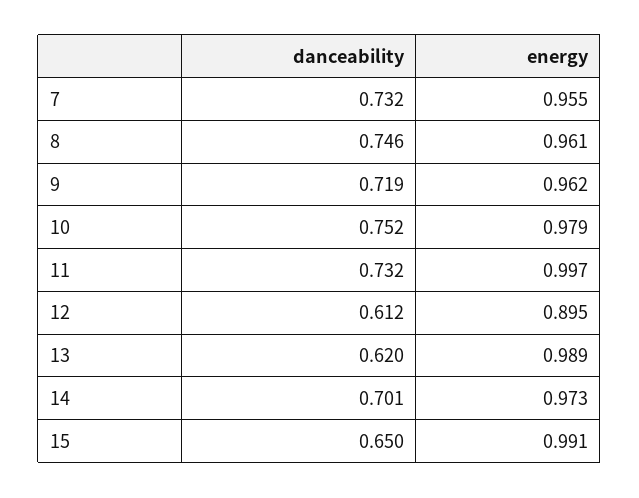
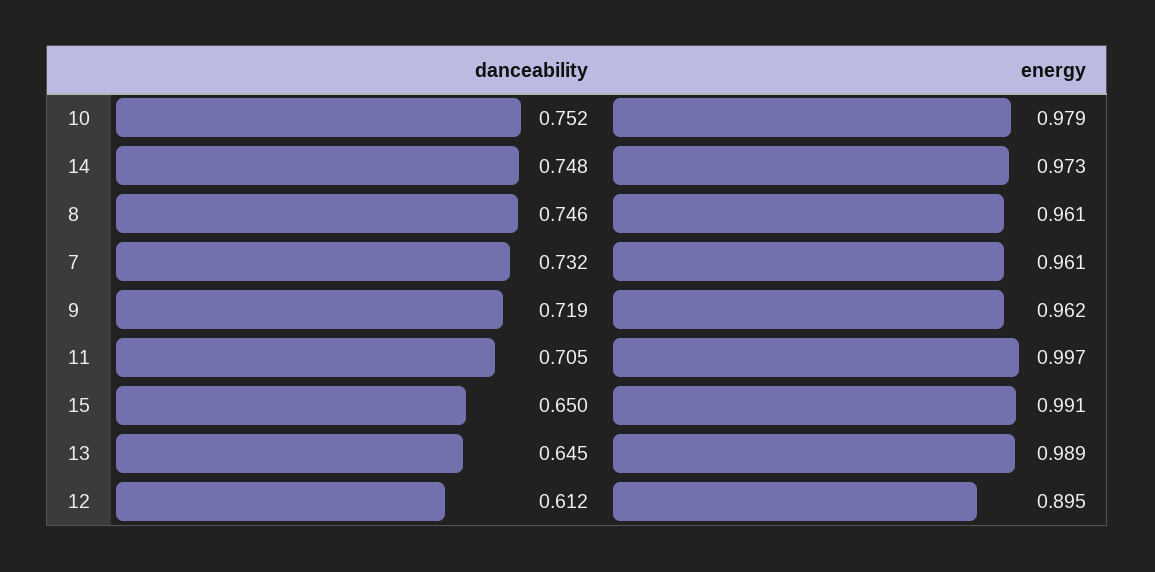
  {
    "danceability": {
      "7": 0.732,
      "8": 0.746,
      "9": 0.719,
      "10": 0.752,
-     "11": 0.732,
+     "11": 0.705,
      "12": 0.612,
-     "13": 0.62,
+     "13": 0.645,
-     "14": 0.701,
+     "14": 0.748,
      "15": 0.65
    },
    "energy": {
-     "7": 0.955,
+     "7": 0.961,
      "8": 0.961,
      "9": 0.962,
      "10": 0.979,
      "11": 0.997,
      "12": 0.895,
      "13": 0.989,
      "14": 0.973,
      "15": 0.991
    }
  }

